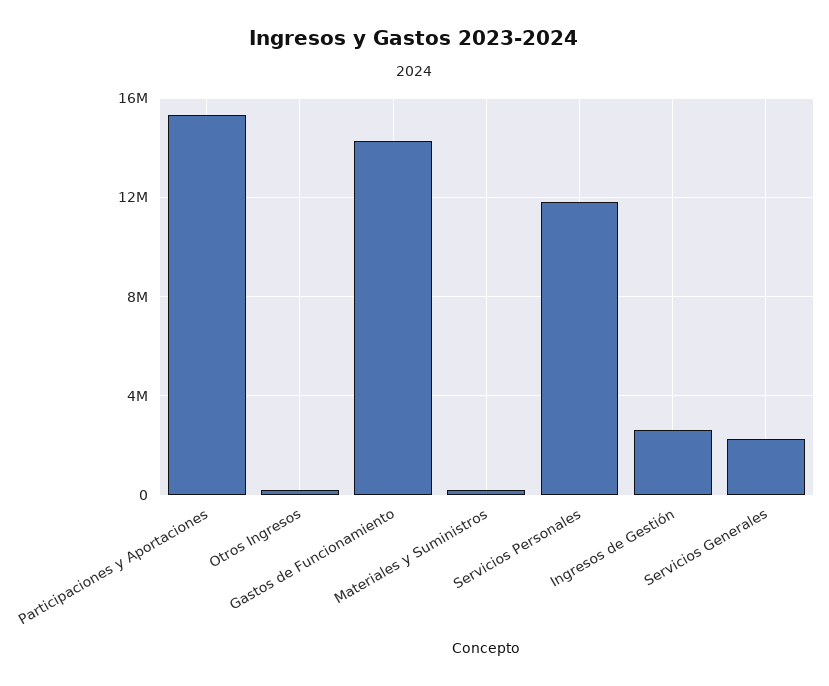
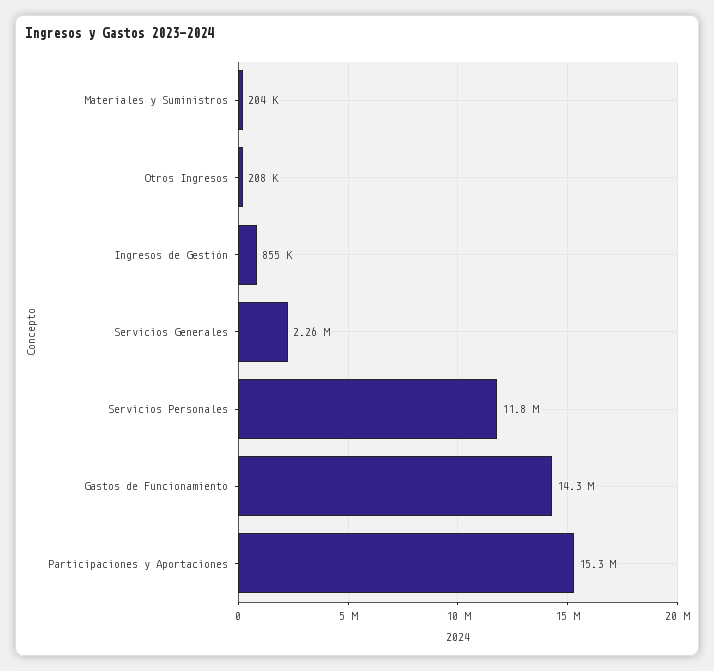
  {
    "Participaciones y Aportaciones": 15300000,
    "Otros Ingresos": 208000,
    "Gastos de Funcionamiento": 14300000,
    "Materiales y Suministros": 204000,
    "Servicios Personales": 11800000,
-   "Ingresos de Gestión": 2500000,
+   "Ingresos de Gestión": 855000,
    "Servicios Generales": 2260000
  }

